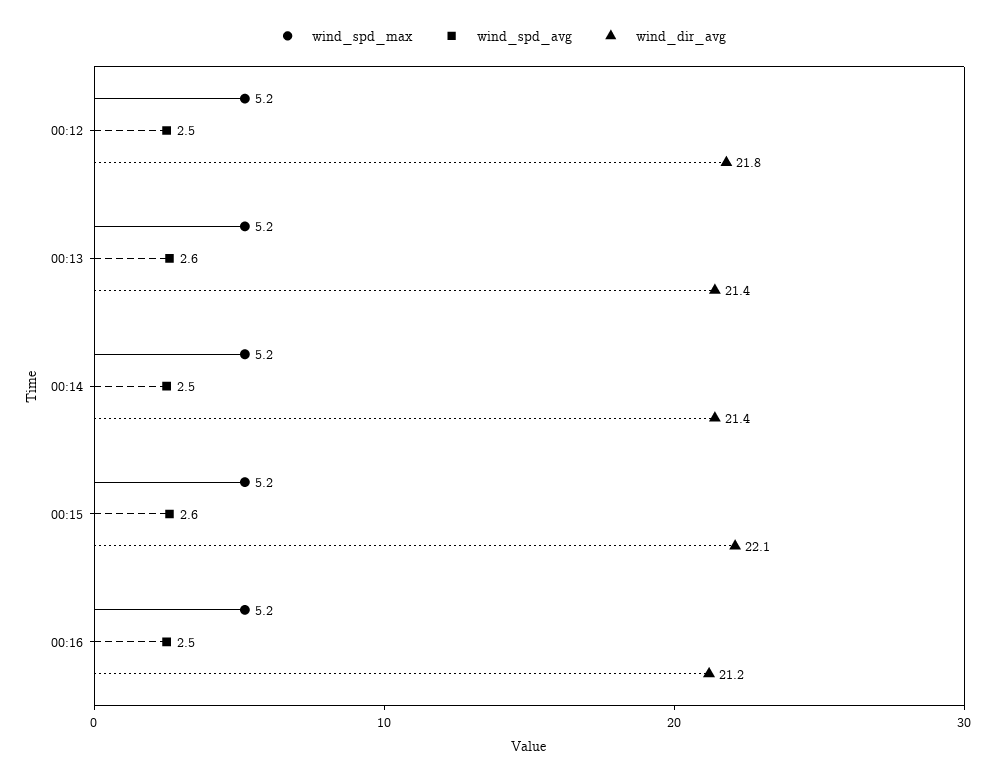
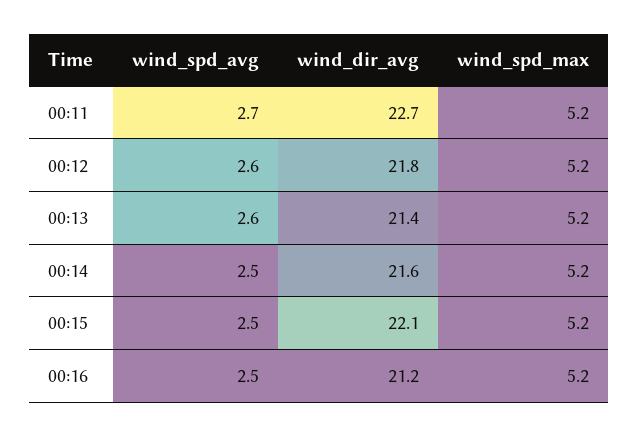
  {
    "wind_spd_max": {
      "00:12": 5.2,
      "00:13": 5.2,
      "00:14": 5.2,
      "00:15": 5.2,
-     "00:16": 5.2
+     "00:16": 5.2,
+     "00:11": 5.2
    },
    "wind_spd_avg": {
-     "00:12": 2.5,
+     "00:12": 2.6,
      "00:13": 2.6,
      "00:14": 2.5,
-     "00:15": 2.6,
+     "00:15": 2.5,
-     "00:16": 2.5
+     "00:16": 2.5,
+     "00:11": 2.7
    },
    "wind_dir_avg": {
      "00:12": 21.8,
      "00:13": 21.4,
-     "00:14": 21.4,
+     "00:14": 21.6,
      "00:15": 22.1,
-     "00:16": 21.2
+     "00:16": 21.2,
+     "00:11": 22.7
    }
  }

